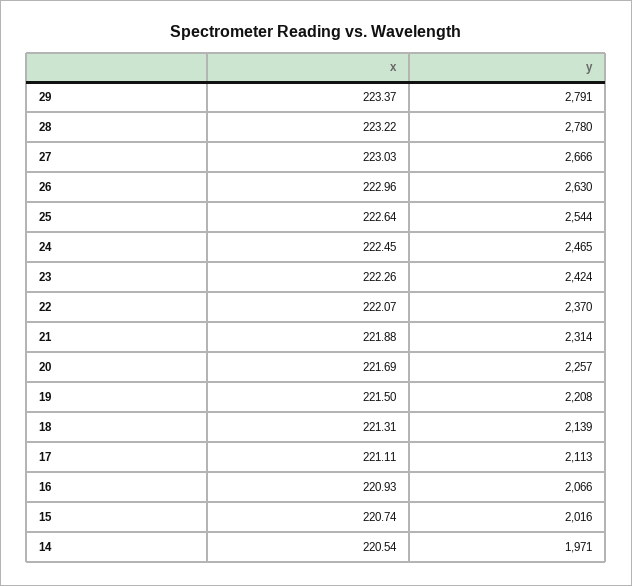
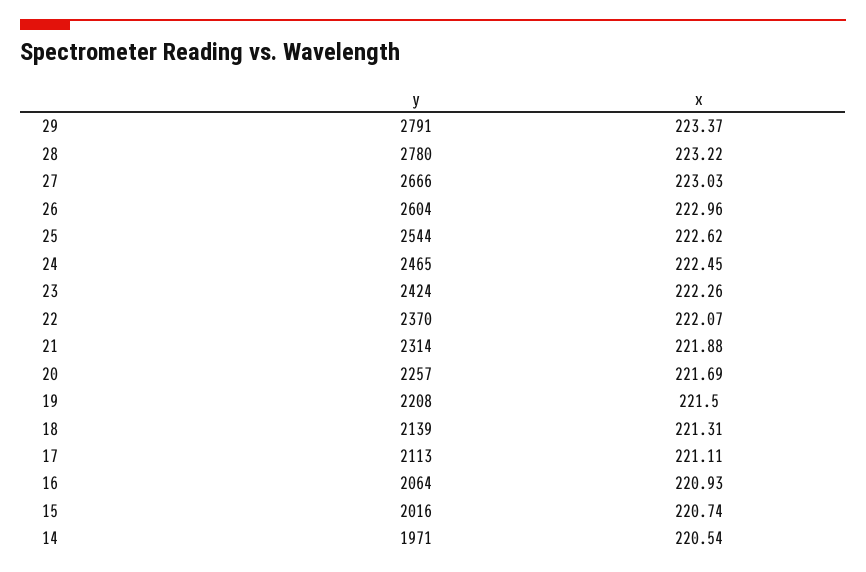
  {
    "x": {
      "29": 223.37,
      "28": 223.22,
      "27": 223.03,
      "26": 222.96,
-     "25": 222.64,
+     "25": 222.62,
      "24": 222.45,
      "23": 222.26,
      "22": 222.07,
      "21": 221.88,
      "20": 221.69,
      "19": 221.5,
      "18": 221.31,
      "17": 221.11,
      "16": 220.93,
      "15": 220.74,
      "14": 220.54
    },
    "y": {
      "29": 2791,
      "28": 2780,
      "27": 2666,
-     "26": 2630,
+     "26": 2604,
      "25": 2544,
      "24": 2465,
      "23": 2424,
      "22": 2370,
      "21": 2314,
      "20": 2257,
      "19": 2208,
      "18": 2139,
      "17": 2113,
-     "16": 2066,
+     "16": 2064,
      "15": 2016,
      "14": 1971
    }
  }

